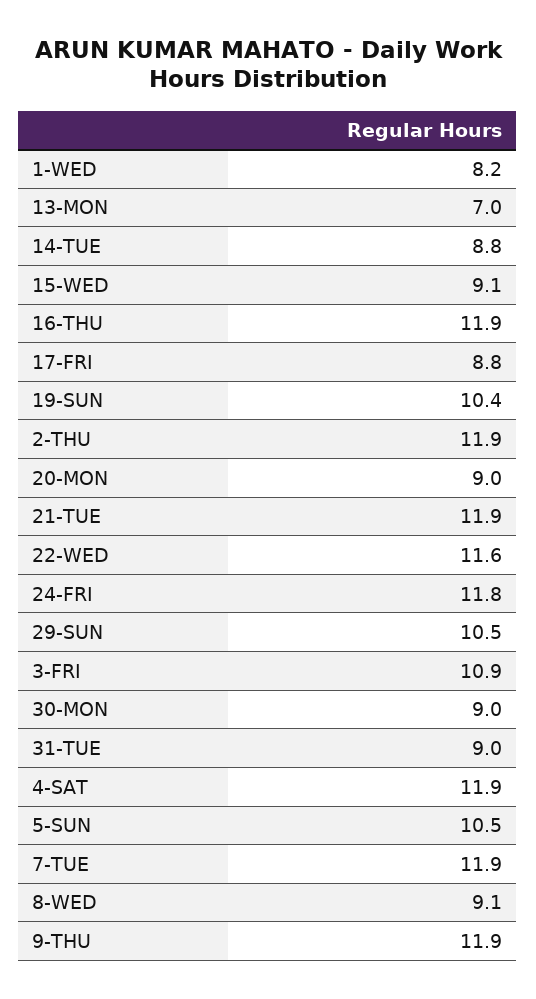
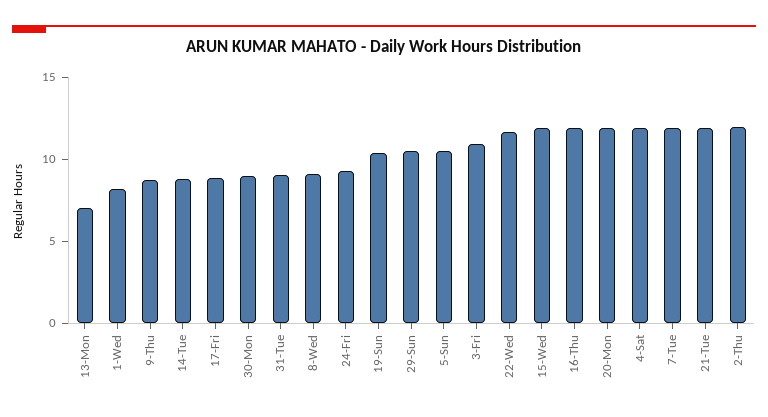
  {
    "1-WED": 8.2,
    "13-MON": 7,
    "14-TUE": 8.8,
-   "15-WED": 9.1,
+   "15-WED": 12,
    "16-THU": 11.9,
    "17-FRI": 8.8,
    "19-SUN": 10.4,
    "2-THU": 11.9,
-   "20-MON": 9,
+   "20-MON": 12,
    "21-TUE": 11.9,
    "22-WED": 11.6,
-   "24-FRI": 11.8,
+   "24-FRI": 9,
    "29-SUN": 10.5,
    "3-FRI": 10.9,
    "30-MON": 9,
    "31-TUE": 9,
    "4-SAT": 11.9,
    "5-SUN": 10.5,
    "7-TUE": 11.9,
    "8-WED": 9.1,
-   "9-THU": 11.9
+   "9-THU": 9
  }

